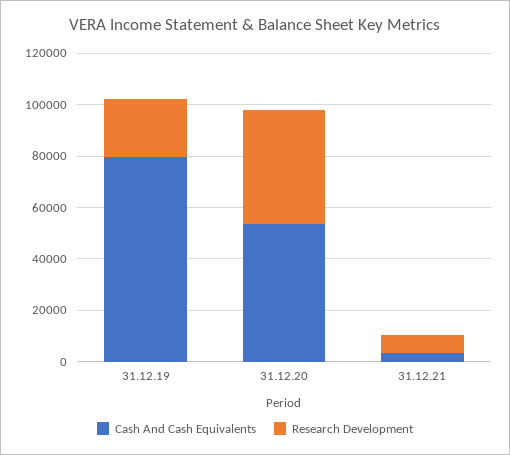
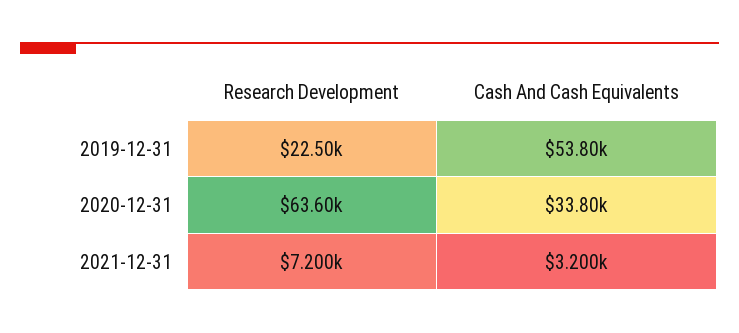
  {
    "Cash And Cash Equivalents": {
-     "31.12.19": 80000,
+     "31.12.19": 53800,
-     "31.12.20": 55000,
+     "31.12.20": 33800,
      "31.12.21": 3200
    },
    "Research Development": {
      "31.12.19": 22500,
-     "31.12.20": 45000,
+     "31.12.20": 63600,
      "31.12.21": 7200
    }
  }

